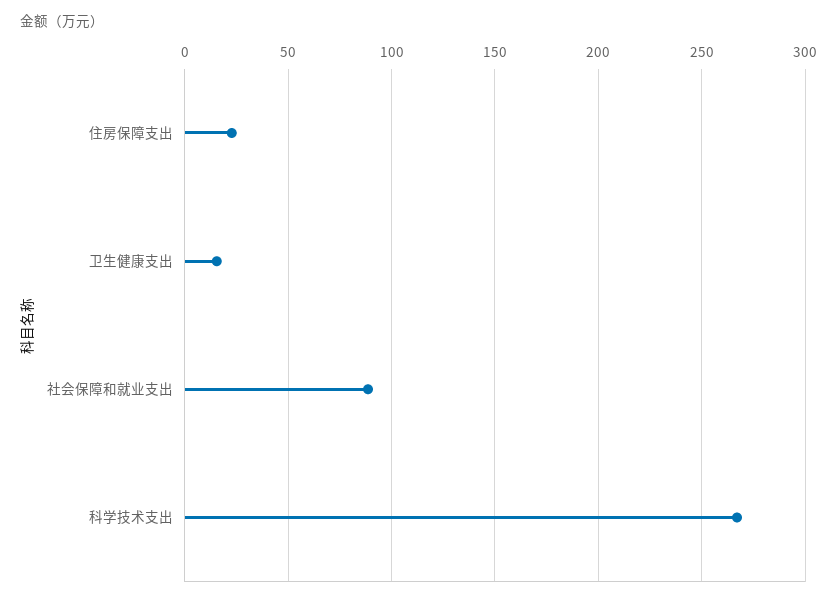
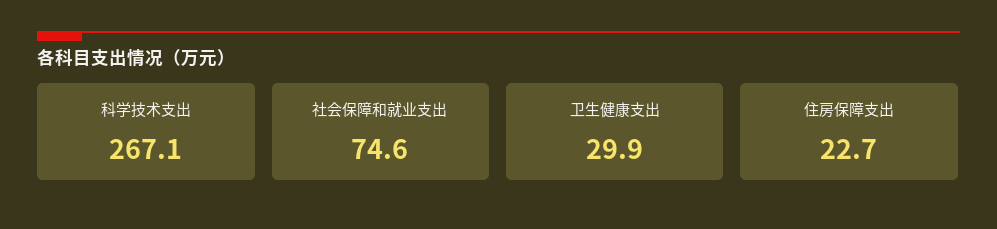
  {
    "住房保障支出": 22.7,
-   "卫生健康支出": 15,
+   "卫生健康支出": 29.9,
-   "社会保障和就业支出": 90,
+   "社会保障和就业支出": 74.6,
    "科学技术支出": 267.1
  }

